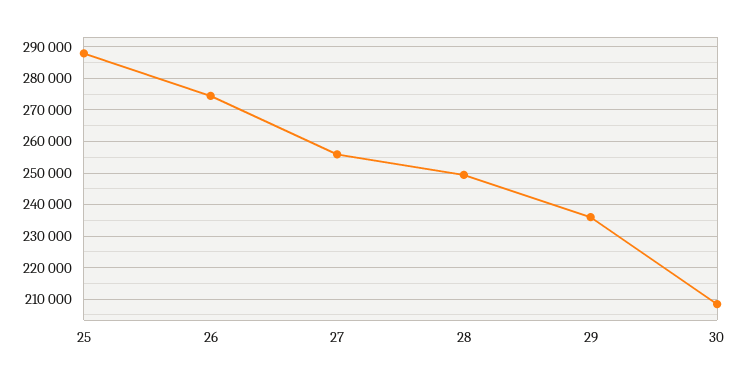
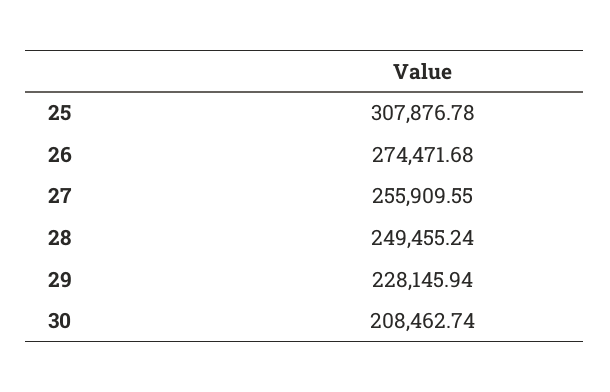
  {
-   "25": 288000,
+   "25": 307876.78,
    "26": 274471.68,
    "27": 255909.55,
    "28": 249455.24,
-   "29": 236000,
+   "29": 228145.94,
    "30": 208462.74
  }

